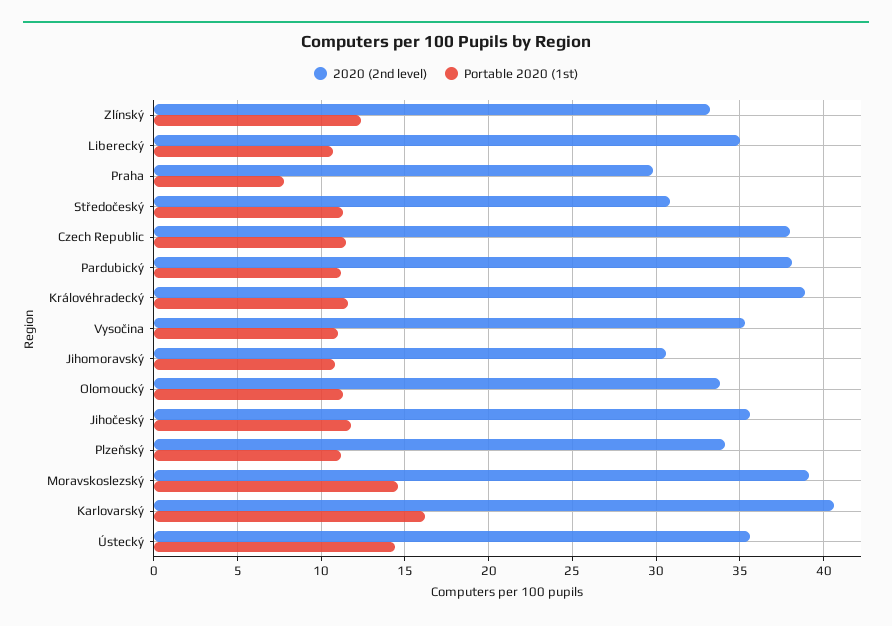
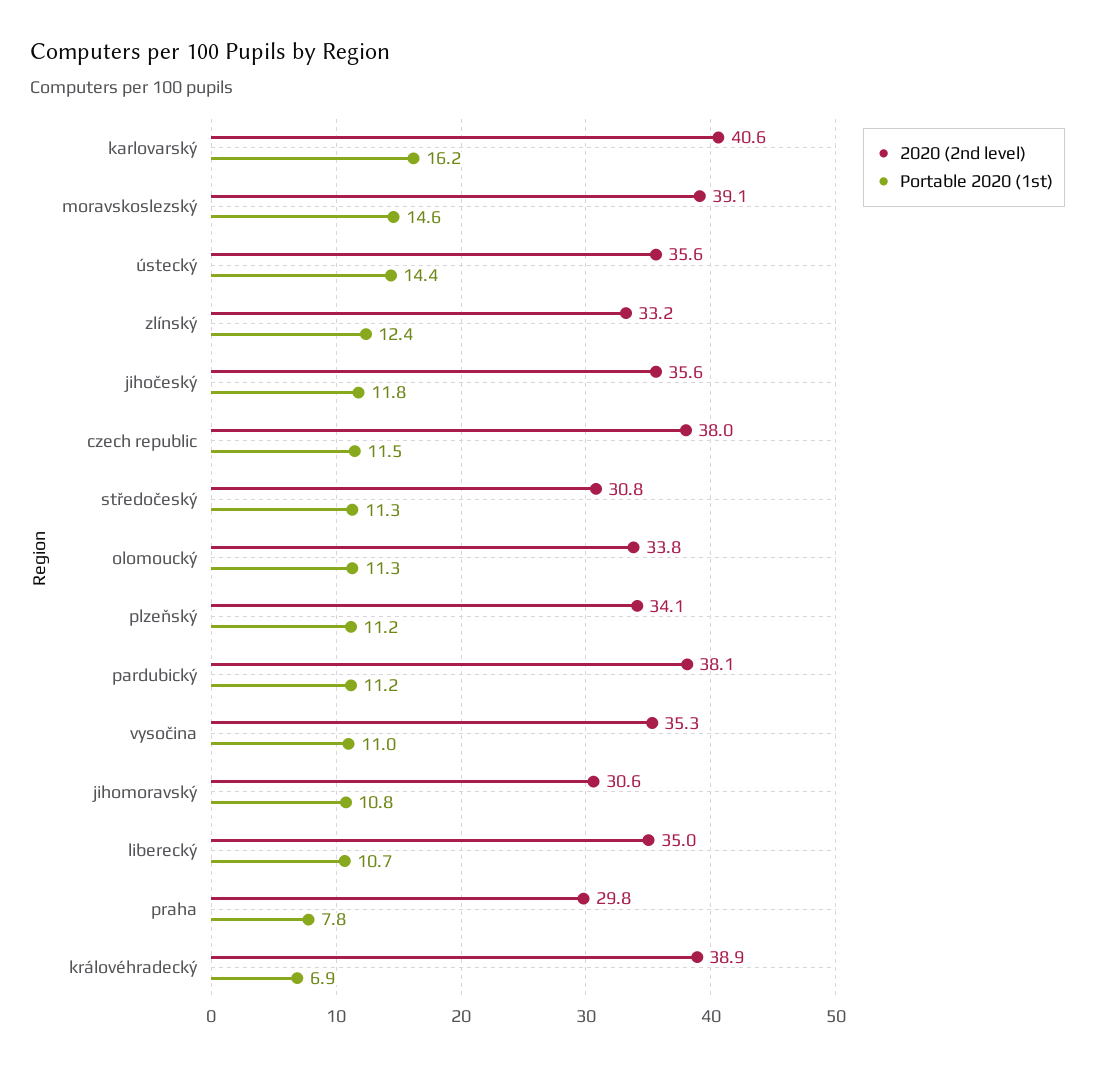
  {
    "2020 (2nd level)": {
      "Zlínský": 33.2,
      "Liberecký": 35,
      "Praha": 29.8,
      "Středočeský": 30.8,
      "Czech Republic": 38,
      "Pardubický": 38.1,
      "Královéhradecký": 38.9,
      "Vysočina": 35.3,
      "Jihomoravský": 30.6,
      "Olomoucký": 33.8,
      "Jihočeský": 35.6,
      "Plzeňský": 34.1,
      "Moravskoslezský": 39.1,
      "Karlovarský": 40.6,
      "Ústecký": 35.6
    },
    "Portable 2020 (1st)": {
      "Zlínský": 12.4,
      "Liberecký": 10.7,
      "Praha": 7.8,
      "Středočeský": 11.3,
      "Czech Republic": 11.5,
      "Pardubický": 11.2,
-     "Královéhradecký": 11.5,
+     "Královéhradecký": 6.9,
      "Vysočina": 11,
      "Jihomoravský": 10.8,
      "Olomoucký": 11.3,
      "Jihočeský": 11.8,
      "Plzeňský": 11.2,
      "Moravskoslezský": 14.6,
      "Karlovarský": 16.2,
      "Ústecký": 14.4
    }
  }

